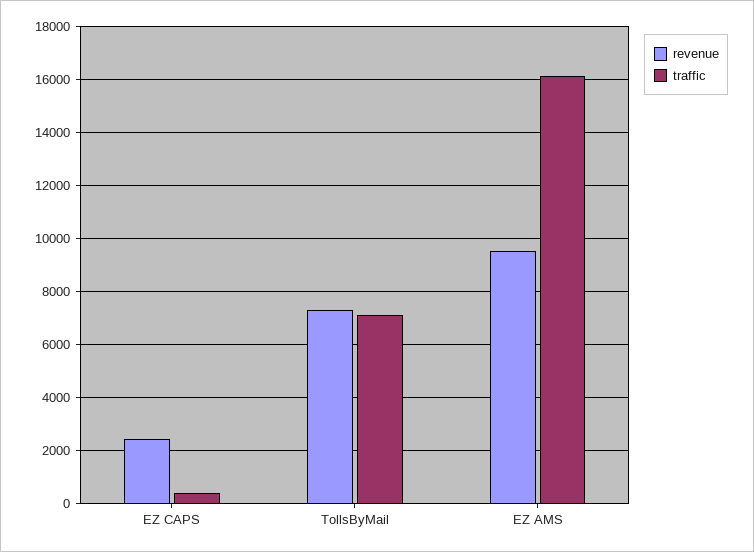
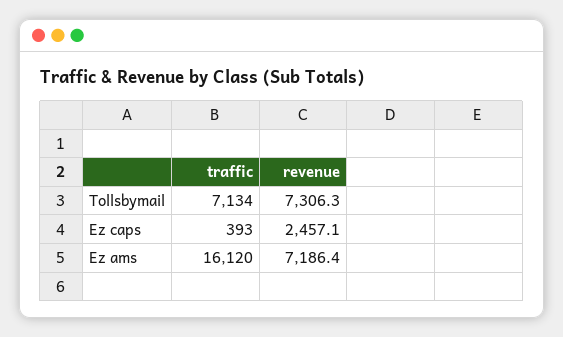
  {
    "revenue": {
      "EZ CAPS": 2457.1,
      "TollsByMail": 7306.3,
-     "EZ AMS": 9500
+     "EZ AMS": 7186.4
    },
    "traffic": {
      "EZ CAPS": 393,
      "TollsByMail": 7134,
      "EZ AMS": 16120
    }
  }

